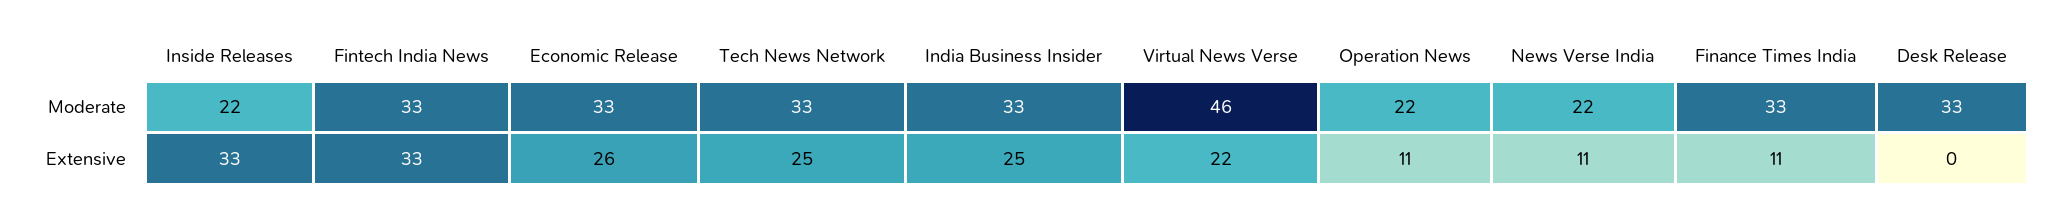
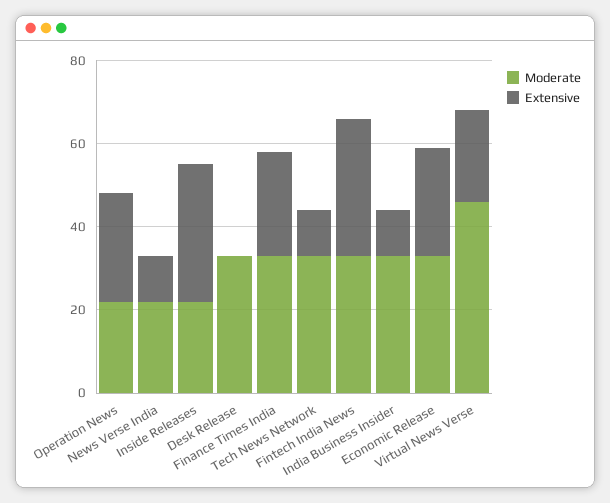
  {
    "Moderate": {
      "Inside Releases": 22,
      "Fintech India News": 33,
      "Economic Release": 33,
      "Tech News Network": 33,
      "India Business Insider": 33,
      "Virtual News Verse": 46,
      "Operation News": 22,
      "News Verse India": 22,
      "Finance Times India": 33,
      "Desk Release": 33
    },
    "Extensive": {
      "Inside Releases": 33,
      "Fintech India News": 33,
      "Economic Release": 26,
-     "Tech News Network": 25,
+     "Tech News Network": 10,
-     "India Business Insider": 25,
+     "India Business Insider": 10,
      "Virtual News Verse": 22,
-     "Operation News": 11,
+     "Operation News": 25,
      "News Verse India": 11,
-     "Finance Times India": 11,
+     "Finance Times India": 25,
      "Desk Release": 0
    }
  }

